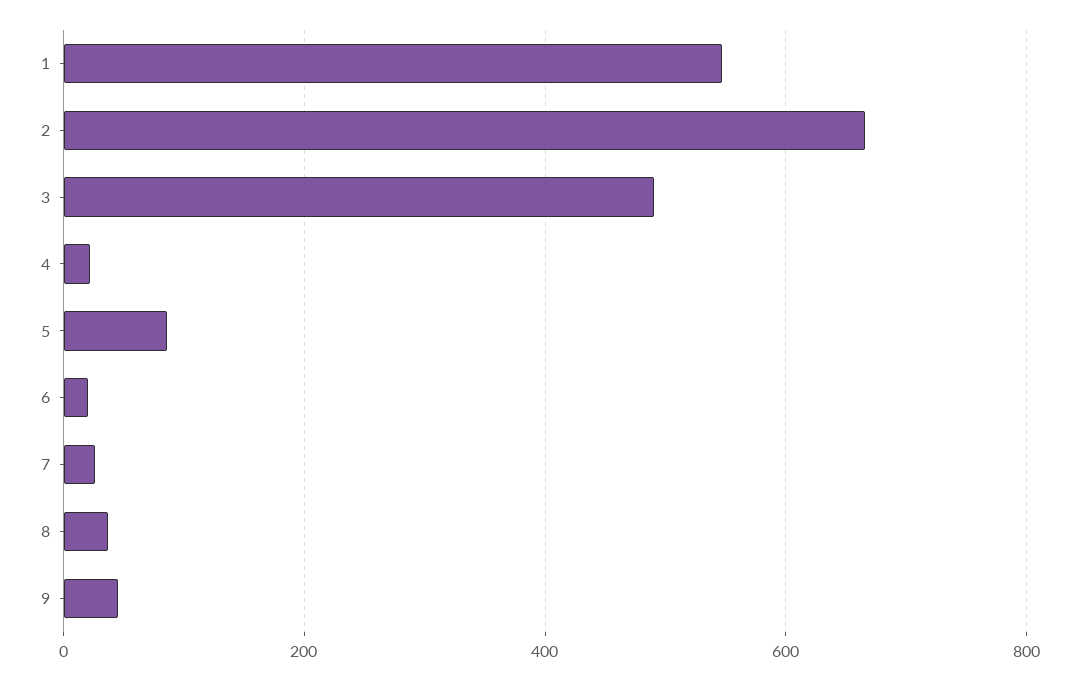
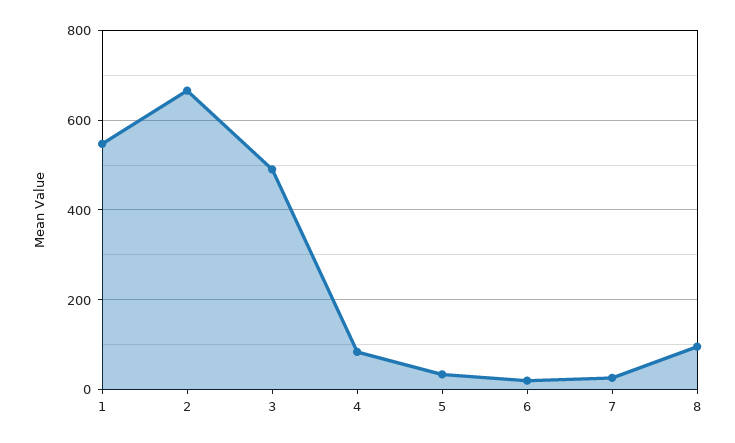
  {
    "1": 540,
    "2": 660,
    "3": 500,
-   "4": 20,
+   "4": 80,
-   "5": 80,
+   "5": 40,
    "6": 20,
    "7": 20,
-   "8": 40,
+   "8": 100
-   "9": 40
  }

